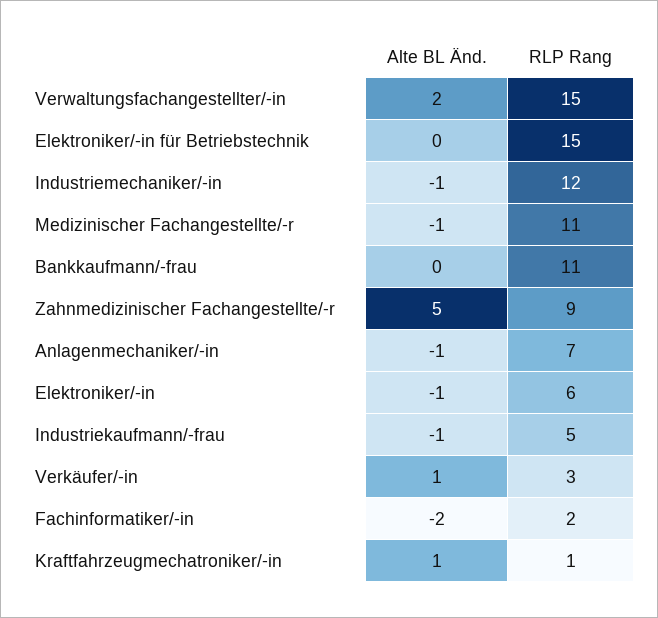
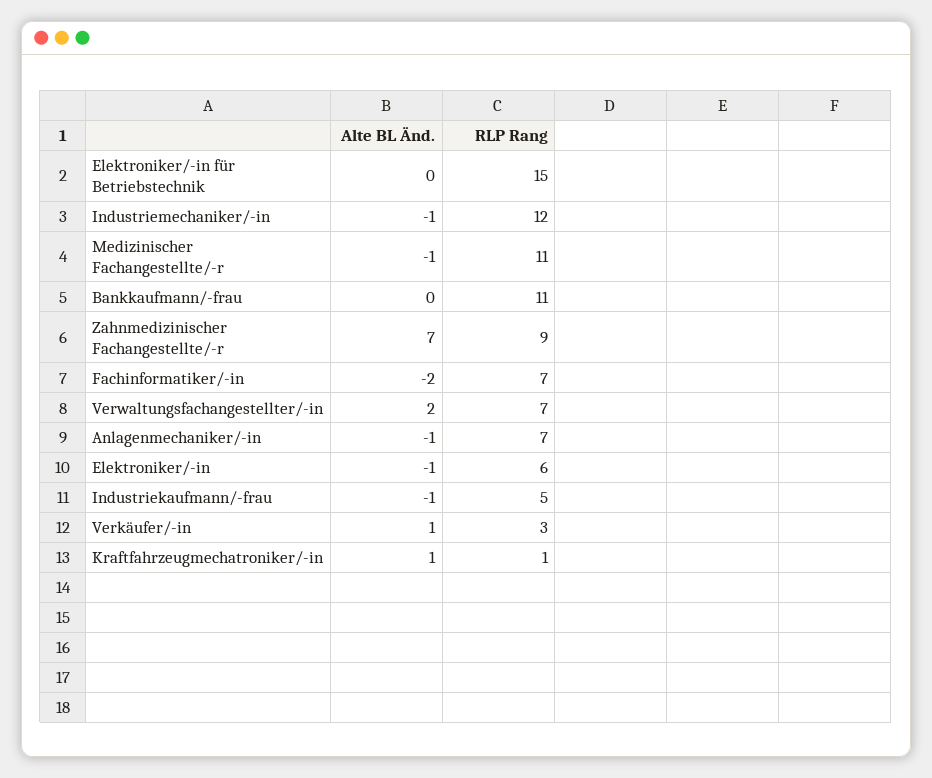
  {
    "Alte BL Änd.": {
      "Verwaltungsfachangestellter/-in": 2,
      "Elektroniker/-in für Betriebstechnik": 0,
      "Industriemechaniker/-in": -1,
      "Medizinischer Fachangestellte/-r": -1,
      "Bankkaufmann/-frau": 0,
-     "Zahnmedizinischer Fachangestellte/-r": 5,
+     "Zahnmedizinischer Fachangestellte/-r": 7,
      "Anlagenmechaniker/-in": -1,
      "Elektroniker/-in": -1,
      "Industriekaufmann/-frau": -1,
      "Verkäufer/-in": 1,
      "Fachinformatiker/-in": -2,
      "Kraftfahrzeugmechatroniker/-in": 1
    },
    "RLP Rang": {
-     "Verwaltungsfachangestellter/-in": 15,
+     "Verwaltungsfachangestellter/-in": 7,
      "Elektroniker/-in für Betriebstechnik": 15,
      "Industriemechaniker/-in": 12,
      "Medizinischer Fachangestellte/-r": 11,
      "Bankkaufmann/-frau": 11,
      "Zahnmedizinischer Fachangestellte/-r": 9,
      "Anlagenmechaniker/-in": 7,
      "Elektroniker/-in": 6,
      "Industriekaufmann/-frau": 5,
      "Verkäufer/-in": 3,
-     "Fachinformatiker/-in": 2,
+     "Fachinformatiker/-in": 7,
      "Kraftfahrzeugmechatroniker/-in": 1
    }
  }

